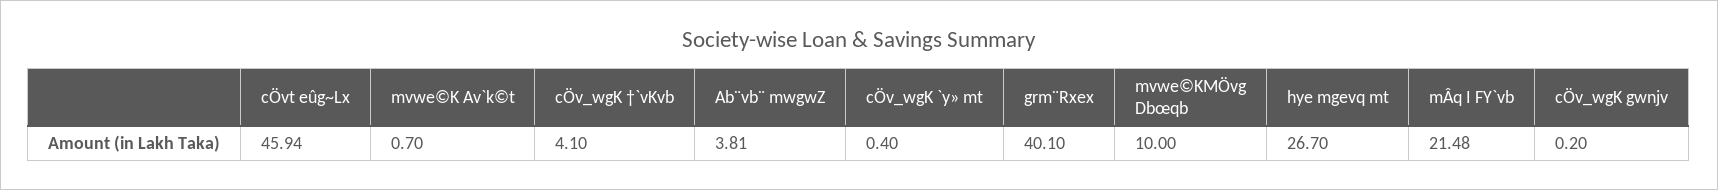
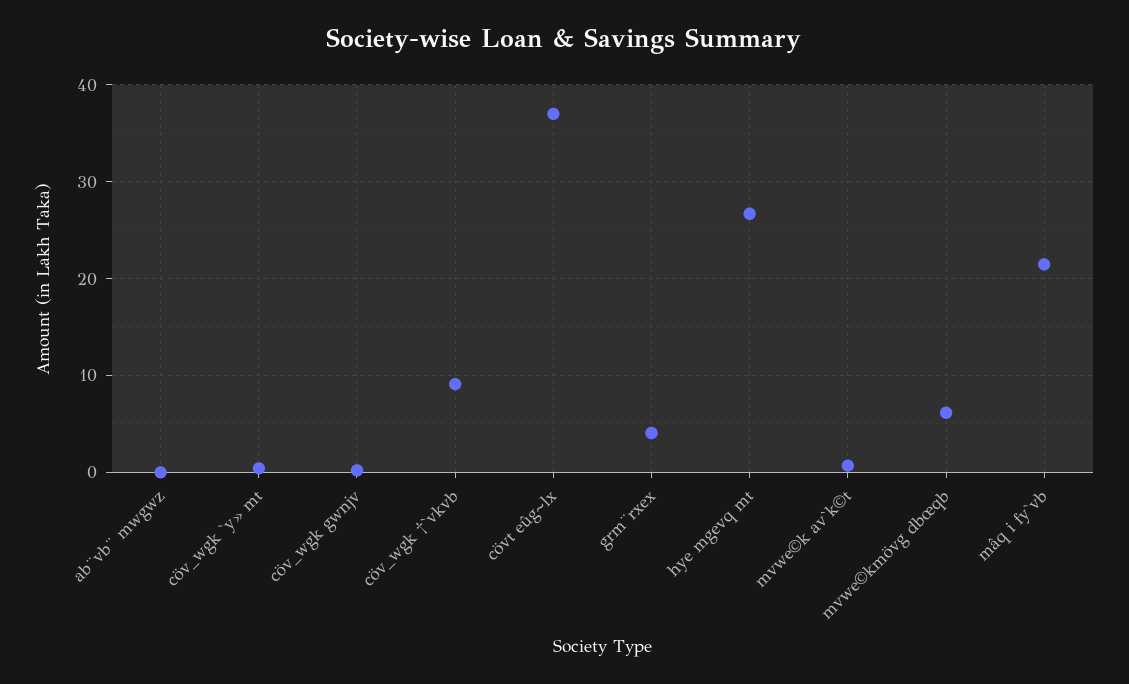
  {
-   "cÖvt eûg~Lx": 45.94,
+   "cÖvt eûg~Lx": 37,
    "mvwe©K Av`k©t": 0.7,
-   "cÖv_wgK †`vKvb": 4.1,
+   "cÖv_wgK †`vKvb": 9,
-   "Ab¨vb¨ mwgwZ": 3.81,
+   "Ab¨vb¨ mwgwZ": 0,
    "cÖv_wgK `y» mt": 0.4,
-   "grm¨Rxex": 40.1,
+   "grm¨Rxex": 4,
-   "mvwe©KMÖvg Dbœqb": 10,
+   "mvwe©KMÖvg Dbœqb": 6,
    "hye mgevq mt": 26.7,
    "mÂq I FY`vb": 21.48,
    "cÖv_wgK gwnjv": 0.2
  }

